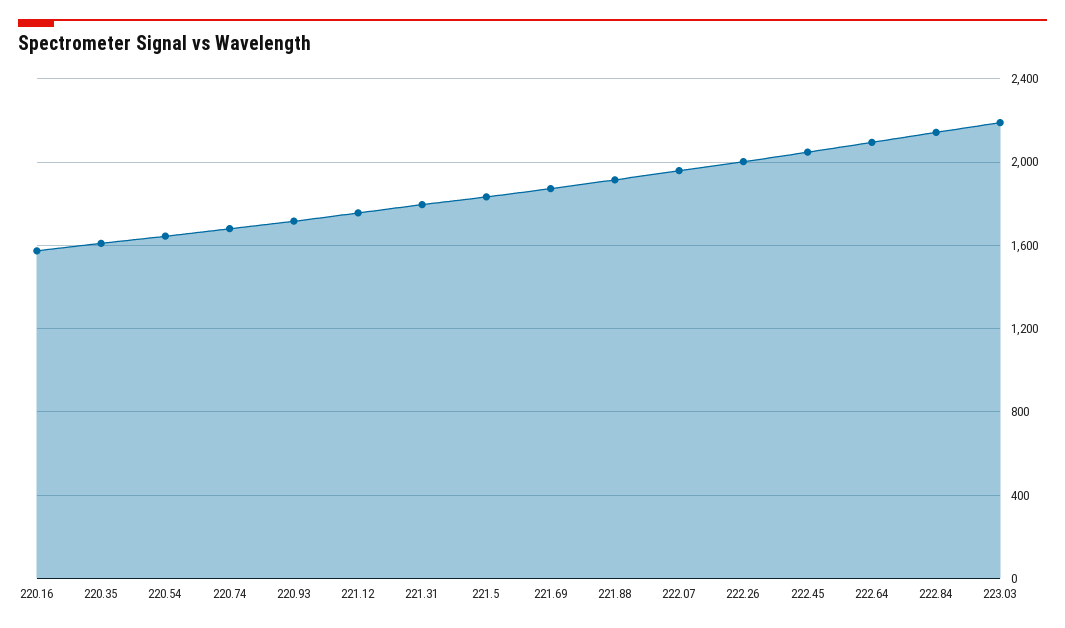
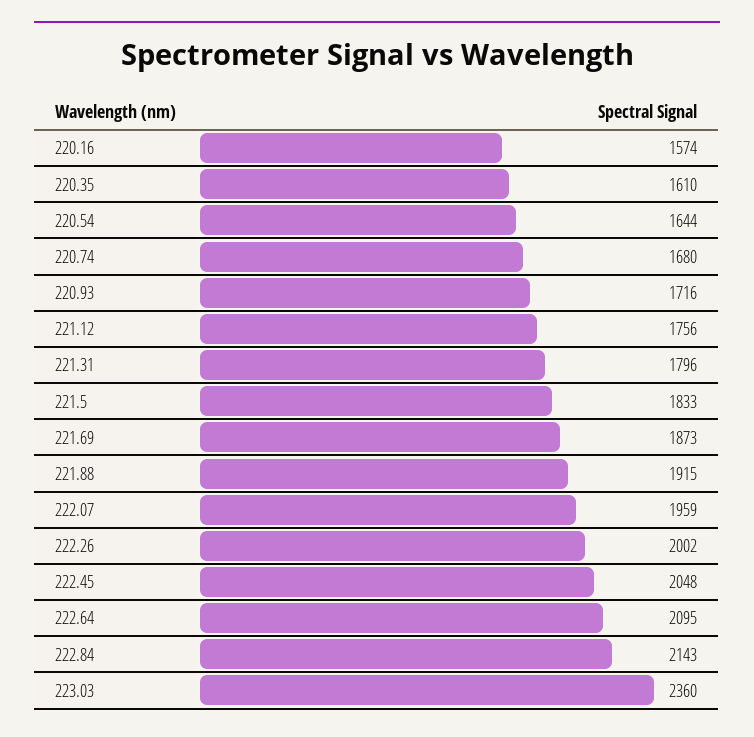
  {
    "220.16": 1574,
    "220.35": 1610,
    "220.54": 1644,
    "220.74": 1680,
    "220.93": 1716,
    "221.12": 1756,
    "221.31": 1796,
    "221.5": 1833,
    "221.69": 1873,
    "221.88": 1915,
    "222.07": 1959,
    "222.26": 2002,
    "222.45": 2048,
    "222.64": 2095,
    "222.84": 2143,
-   "223.03": 2200
+   "223.03": 2360
  }

